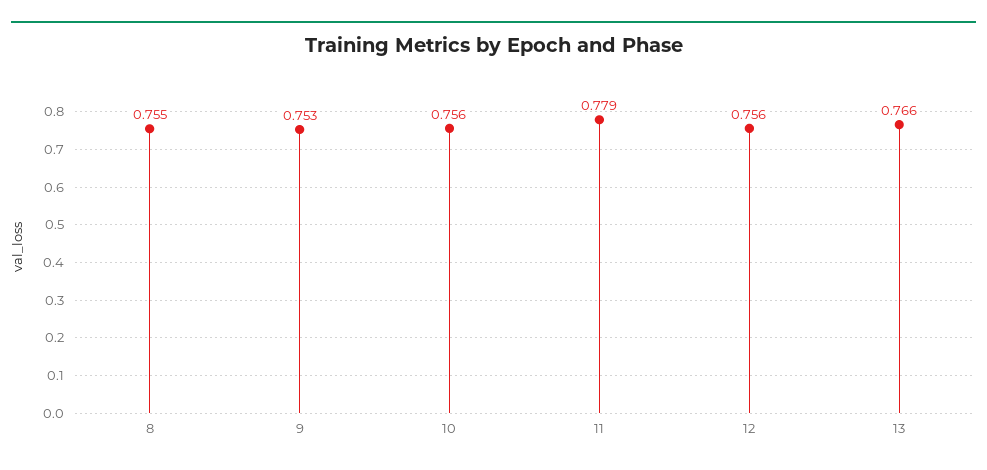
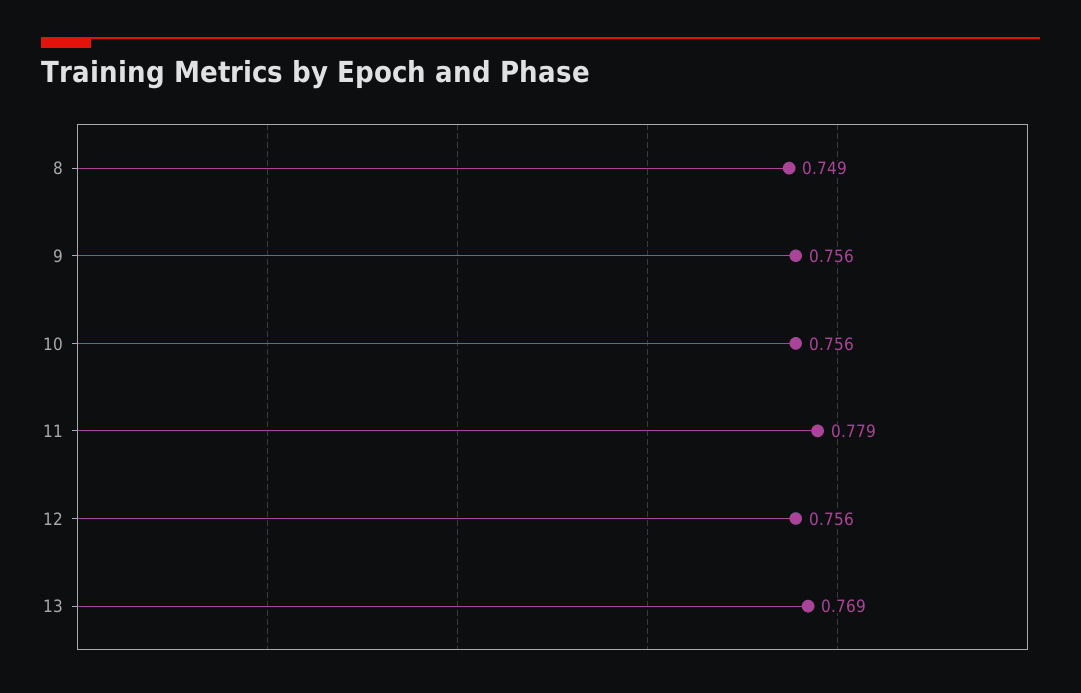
  {
-   "8": 0.755,
+   "8": 0.749,
-   "9": 0.753,
+   "9": 0.756,
    "10": 0.756,
    "11": 0.779,
    "12": 0.756,
-   "13": 0.766
+   "13": 0.769
  }

